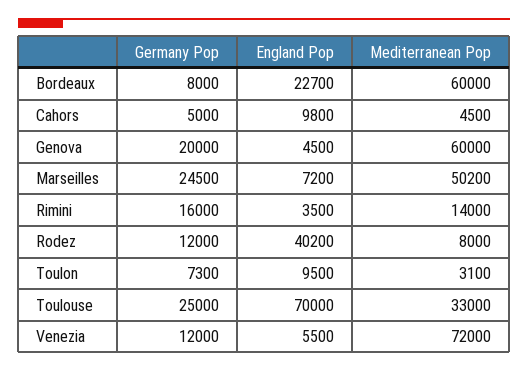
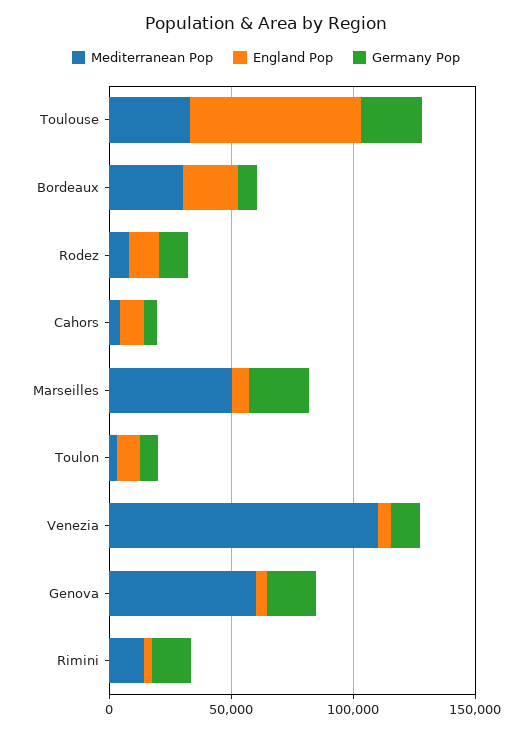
  {
    "Germany Pop": {
      "Bordeaux": 8000,
      "Cahors": 5000,
      "Genova": 20000,
      "Marseilles": 24500,
      "Rimini": 16000,
      "Rodez": 12000,
      "Toulon": 7300,
      "Toulouse": 25000,
      "Venezia": 12000
    },
    "England Pop": {
      "Bordeaux": 22700,
      "Cahors": 9800,
      "Genova": 4500,
      "Marseilles": 7200,
      "Rimini": 3500,
-     "Rodez": 40200,
+     "Rodez": 10000,
      "Toulon": 9500,
      "Toulouse": 70000,
      "Venezia": 5500
    },
    "Mediterranean Pop": {
-     "Bordeaux": 60000,
+     "Bordeaux": 30000,
      "Cahors": 4500,
      "Genova": 60000,
      "Marseilles": 50200,
      "Rimini": 14000,
      "Rodez": 8000,
      "Toulon": 3100,
      "Toulouse": 33000,
-     "Venezia": 72000
+     "Venezia": 110000
    }
  }

